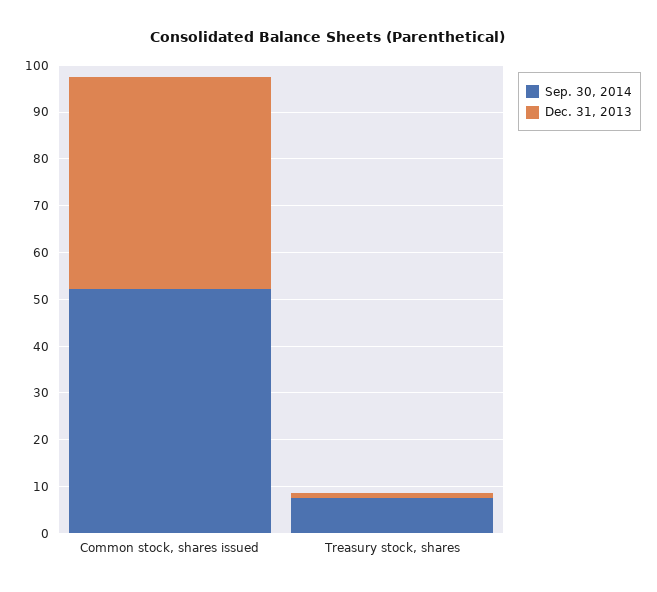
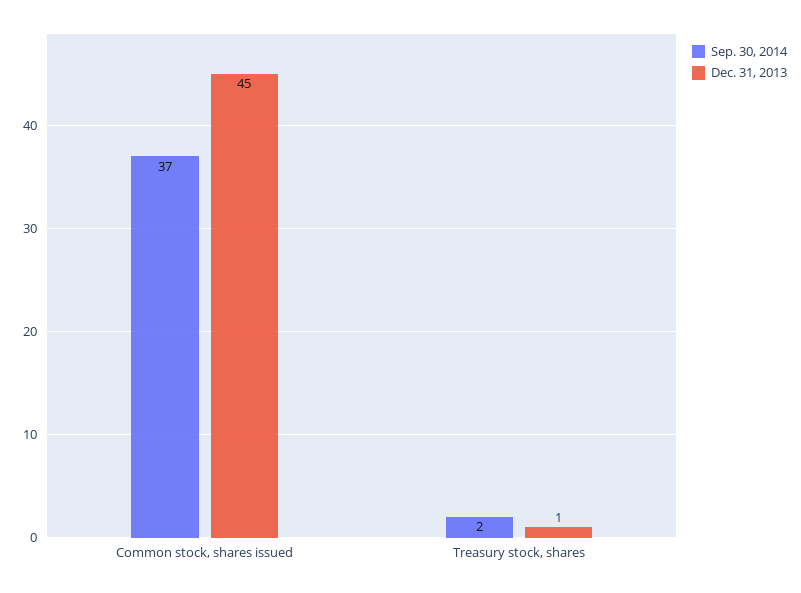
  {
    "Sep. 30, 2014": {
-     "Common stock, shares issued": 52,
+     "Common stock, shares issued": 37,
-     "Treasury stock, shares": 8
+     "Treasury stock, shares": 2
    },
    "Dec. 31, 2013": {
      "Common stock, shares issued": 45,
      "Treasury stock, shares": 1
    }
  }

